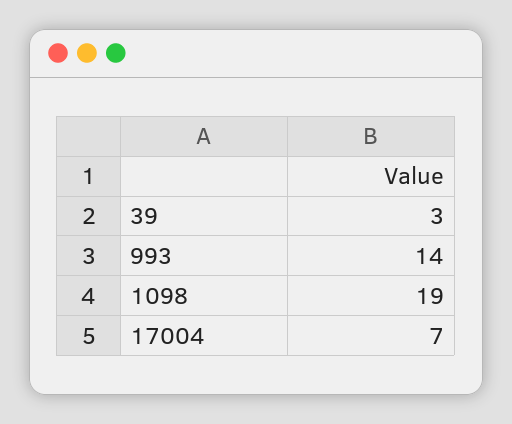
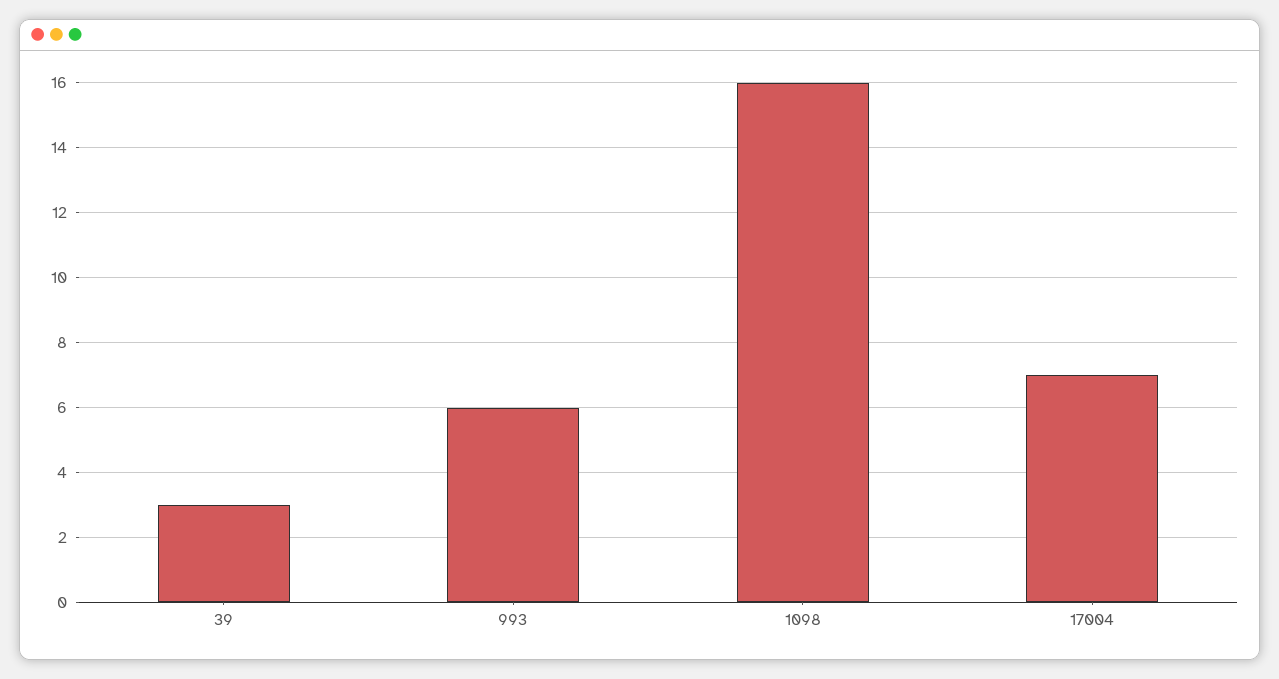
  {
    "39": 3,
-   "993": 14,
+   "993": 6,
-   "1098": 19,
+   "1098": 16,
    "17004": 7
  }

